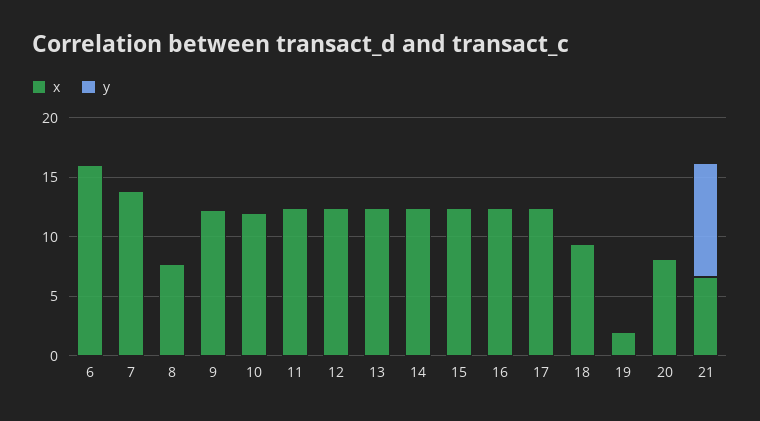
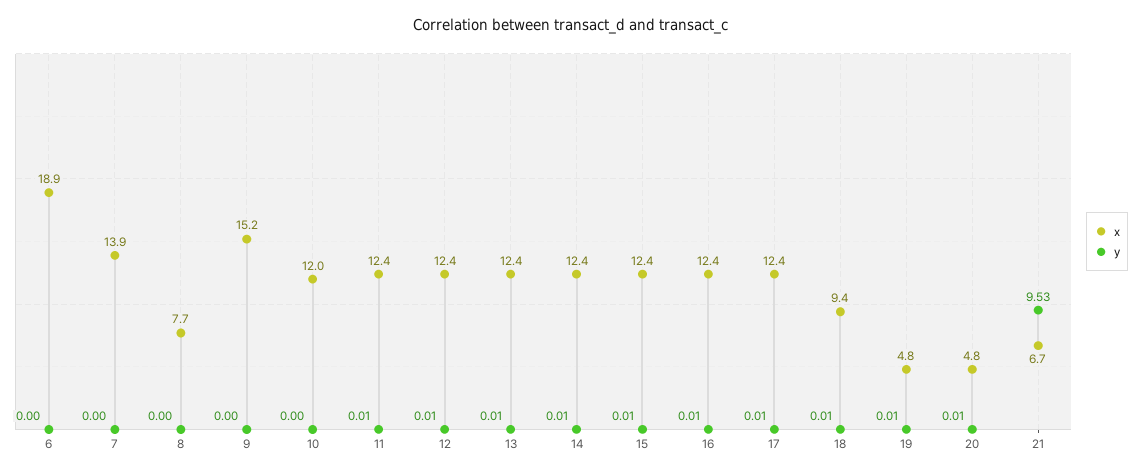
  {
    "x": {
-     "6": 16,
+     "6": 18.9,
      "7": 13.9,
      "8": 7.7,
-     "9": 12,
+     "9": 15.2,
      "10": 12,
      "11": 12.4,
      "12": 12.4,
      "13": 12.4,
      "14": 12.4,
      "15": 12.4,
      "16": 12.4,
      "17": 12.4,
      "18": 9.4,
-     "19": 2,
+     "19": 4.8,
-     "20": 8,
+     "20": 4.8,
      "21": 6.7
    },
    "y": {
      "6": 0,
      "7": 0,
      "8": 0,
      "9": 0,
      "10": 0,
      "11": 0.01,
      "12": 0.01,
      "13": 0.01,
      "14": 0.01,
      "15": 0.01,
      "16": 0.01,
      "17": 0.01,
      "18": 0.01,
      "19": 0.01,
      "20": 0.01,
      "21": 9.53
    }
  }

